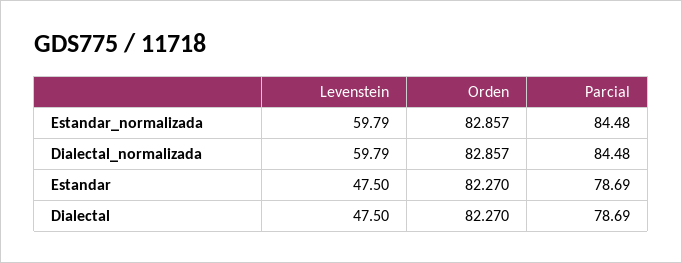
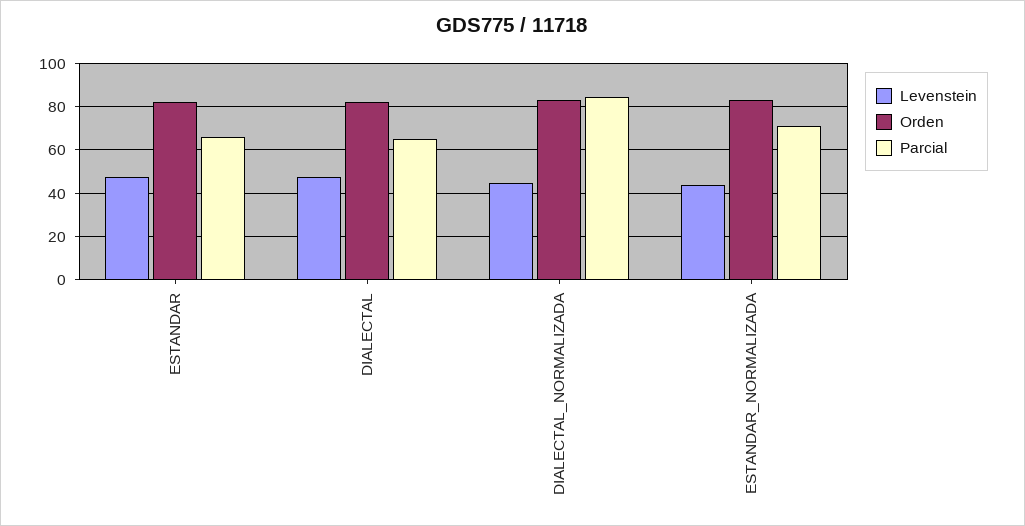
  {
    "Levenstein": {
-     "Estandar_normalizada": 59.79,
+     "Estandar_normalizada": 45,
-     "Dialectal_normalizada": 59.79,
+     "Dialectal_normalizada": 45,
      "Estandar": 47.5,
      "Dialectal": 47.5
    },
    "Orden": {
      "Estandar_normalizada": 82.857,
      "Dialectal_normalizada": 82.857,
      "Estandar": 82.27,
      "Dialectal": 82.27
    },
    "Parcial": {
-     "Estandar_normalizada": 84.48,
+     "Estandar_normalizada": 70,
      "Dialectal_normalizada": 84.48,
-     "Estandar": 78.69,
+     "Estandar": 65,
-     "Dialectal": 78.69
+     "Dialectal": 65
    }
  }

